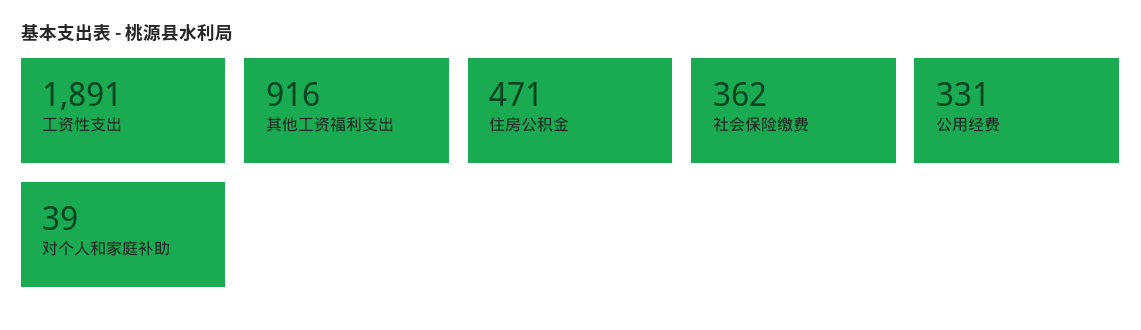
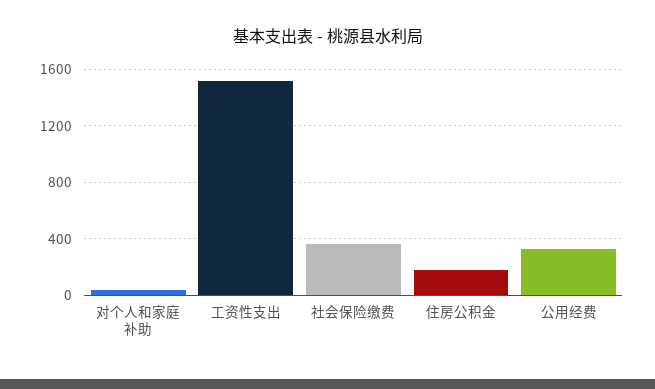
  {
-   "工资性支出": 1891,
+   "工资性支出": 1500,
-   "其他工资福利支出": 916,
-   "住房公积金": 471,
+   "住房公积金": 200,
    "社会保险缴费": 362,
    "公用经费": 331,
    "对个人和家庭补助": 39
  }

